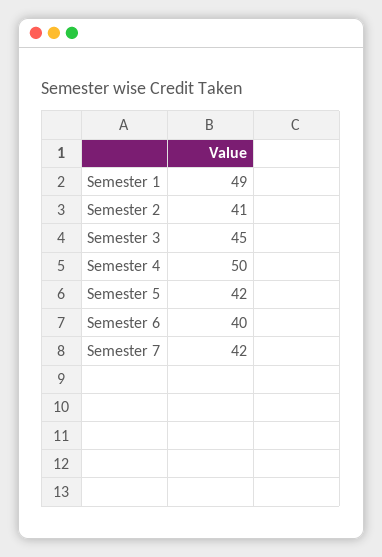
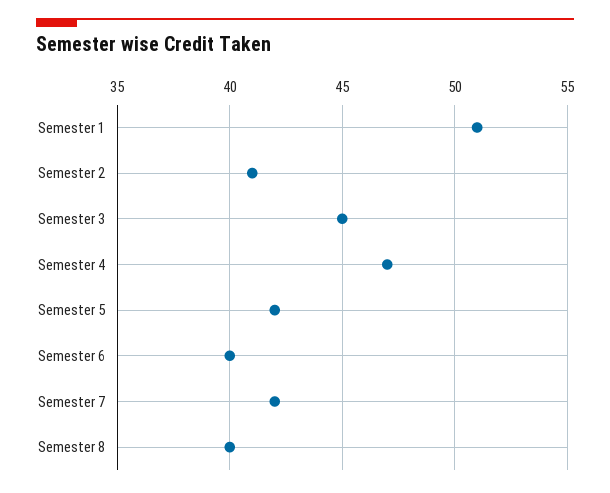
  {
-   "Semester 1": 49,
+   "Semester 1": 51,
    "Semester 2": 41,
    "Semester 3": 45,
-   "Semester 4": 50,
+   "Semester 4": 47,
    "Semester 5": 42,
    "Semester 6": 40,
-   "Semester 7": 42
+   "Semester 7": 42,
+   "Semester 8": 40
  }

